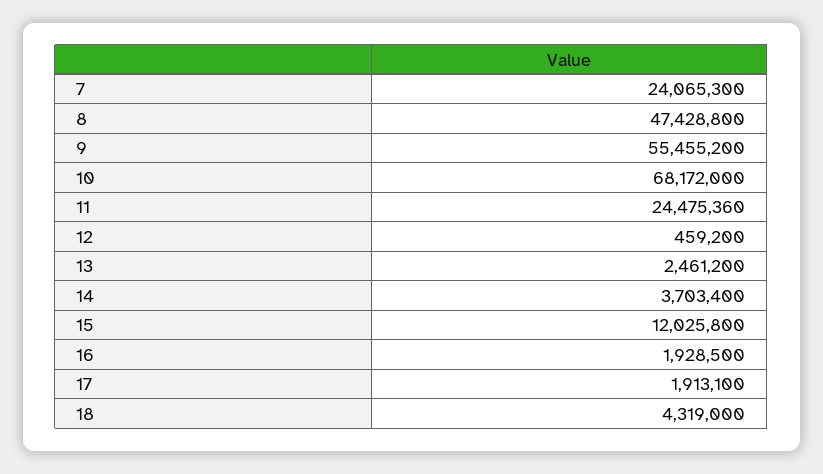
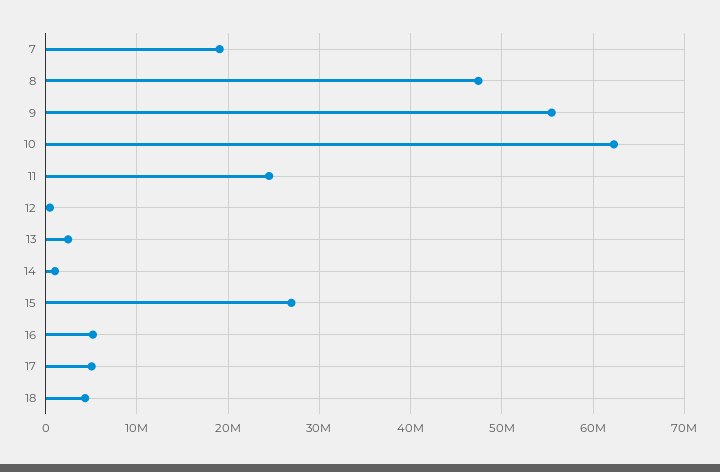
  {
-   "7": 24065300,
+   "7": 19000000,
    "8": 47428800,
    "9": 55455200,
-   "10": 68172000,
+   "10": 62000000,
    "11": 24475360,
    "12": 459200,
    "13": 2461200,
-   "14": 3703400,
+   "14": 1000000,
-   "15": 12025800,
+   "15": 27000000,
-   "16": 1928500,
+   "16": 5000000,
-   "17": 1913100,
+   "17": 5000000,
    "18": 4319000
  }

